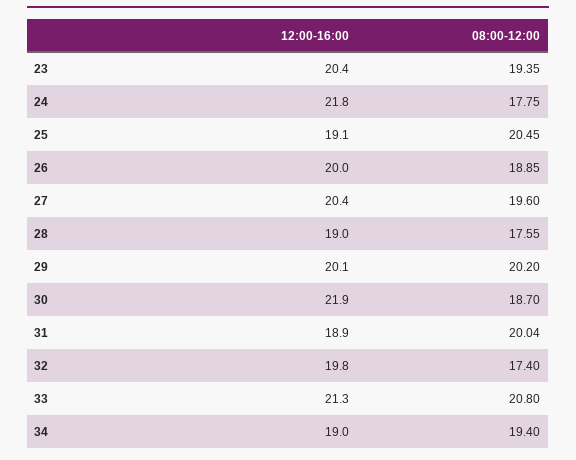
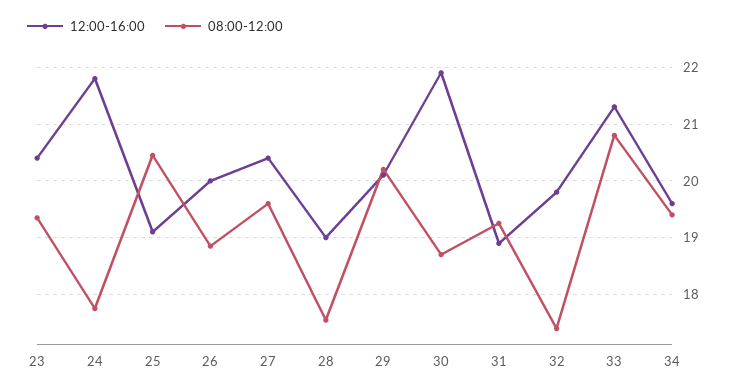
  {
    "12:00-16:00": {
      "23": 20.4,
      "24": 21.8,
      "25": 19.1,
      "26": 20,
      "27": 20.4,
      "28": 19,
      "29": 20.1,
      "30": 21.9,
      "31": 18.9,
      "32": 19.8,
      "33": 21.3,
-     "34": 19
+     "34": 19.6
    },
    "08:00-12:00": {
      "23": 19.35,
      "24": 17.75,
      "25": 20.45,
      "26": 18.85,
      "27": 19.6,
      "28": 17.55,
      "29": 20.2,
      "30": 18.7,
-     "31": 20.04,
+     "31": 19.2,
      "32": 17.4,
      "33": 20.8,
      "34": 19.4
    }
  }

